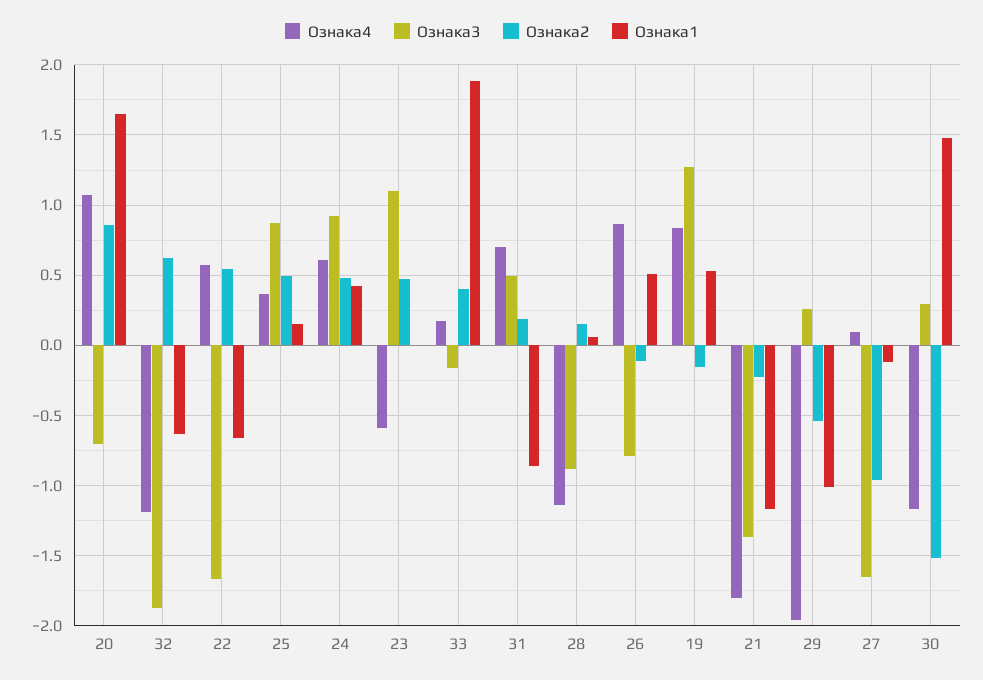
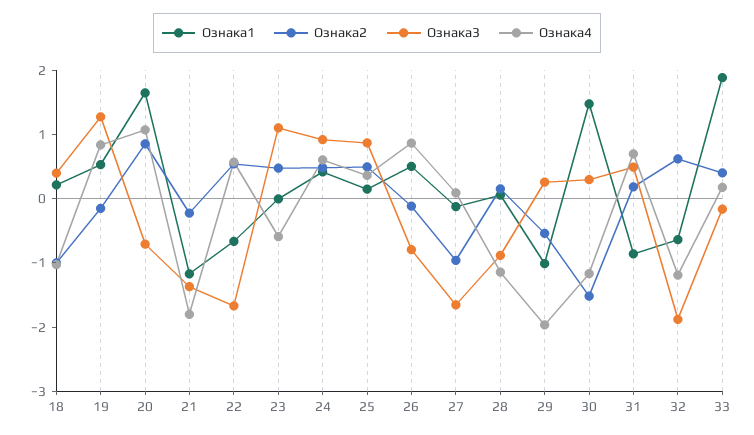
  {
    "Ознака4": {
      "20": 1.05,
      "32": -1.2,
      "22": 0.55,
      "25": 0.35,
      "24": 0.6,
      "23": -0.6,
      "33": 0.2,
      "31": 0.7,
      "28": -1.15,
      "26": 0.85,
      "19": 0.85,
      "21": -1.8,
      "29": -1.95,
      "27": 0.1,
-     "30": -1.15
+     "30": -1.15,
+     "18": -1
    },
    "Ознака3": {
      "20": -0.7,
      "32": -1.9,
      "22": -1.65,
      "25": 0.85,
      "24": 0.9,
      "23": 1.1,
      "33": -0.15,
      "31": 0.5,
      "28": -0.9,
      "26": -0.8,
      "19": 1.3,
      "21": -1.35,
      "29": 0.25,
      "27": -1.65,
-     "30": 0.3
+     "30": 0.3,
+     "18": 0.4
    },
    "Ознака2": {
      "20": 0.85,
      "32": 0.6,
      "22": 0.55,
      "25": 0.5,
      "24": 0.5,
      "23": 0.5,
      "33": 0.4,
      "31": 0.2,
      "28": 0.15,
      "26": -0.1,
      "19": -0.15,
      "21": -0.25,
      "29": -0.55,
      "27": -0.95,
-     "30": -1.5
+     "30": -1.5,
+     "18": -1
    },
    "Ознака1": {
      "20": 1.65,
      "32": -0.65,
      "22": -0.65,
      "25": 0.15,
      "24": 0.4,
      "23": 0,
      "33": 1.9,
      "31": -0.85,
      "28": 0.05,
      "26": 0.5,
      "19": 0.55,
      "21": -1.15,
      "29": -1,
      "27": -0.1,
-     "30": 1.5
+     "30": 1.5,
+     "18": 0.2
    }
  }

